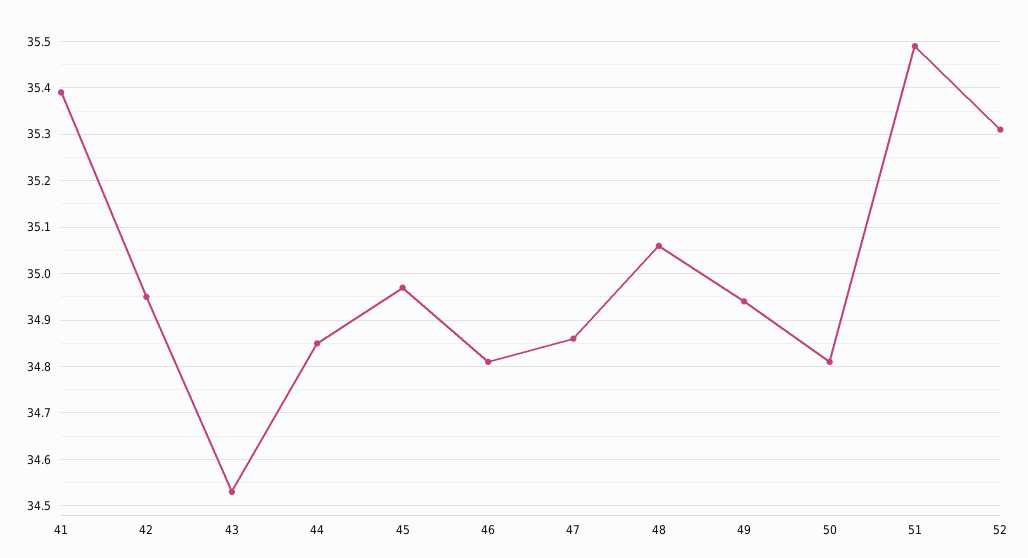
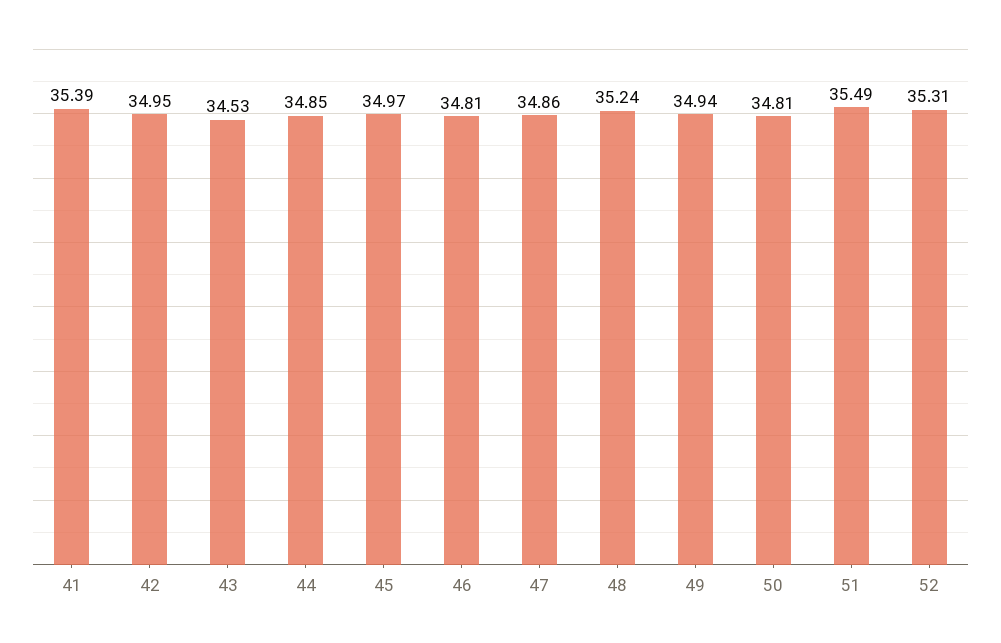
  {
    "41": 35.39,
    "42": 34.95,
    "43": 34.53,
    "44": 34.85,
    "45": 34.97,
    "46": 34.81,
    "47": 34.86,
-   "48": 35.05,
+   "48": 35.24,
    "49": 34.94,
    "50": 34.81,
    "51": 35.49,
    "52": 35.31
  }

